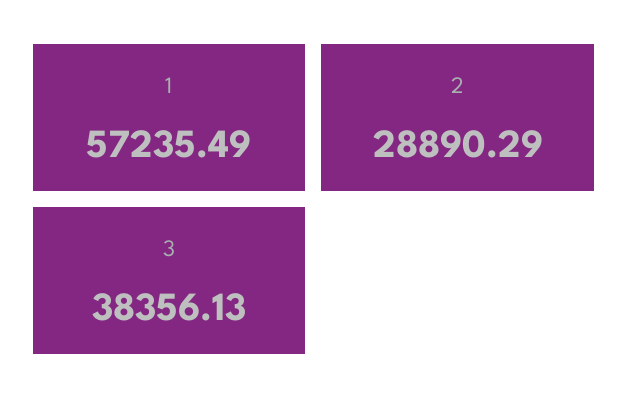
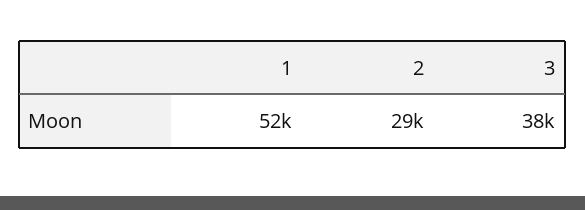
  {
-   "1": 57235.49,
+   "1": 52000,
    "2": 28890.29,
    "3": 38356.13
  }

